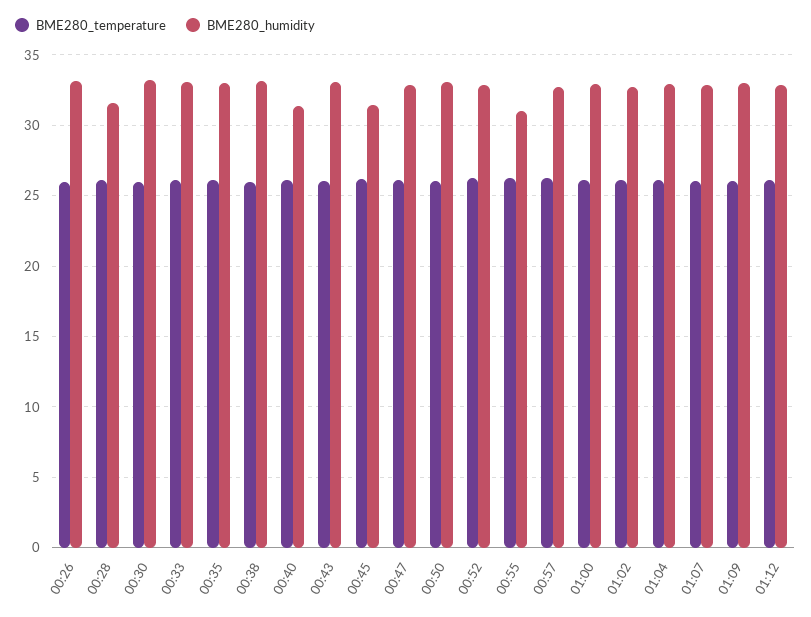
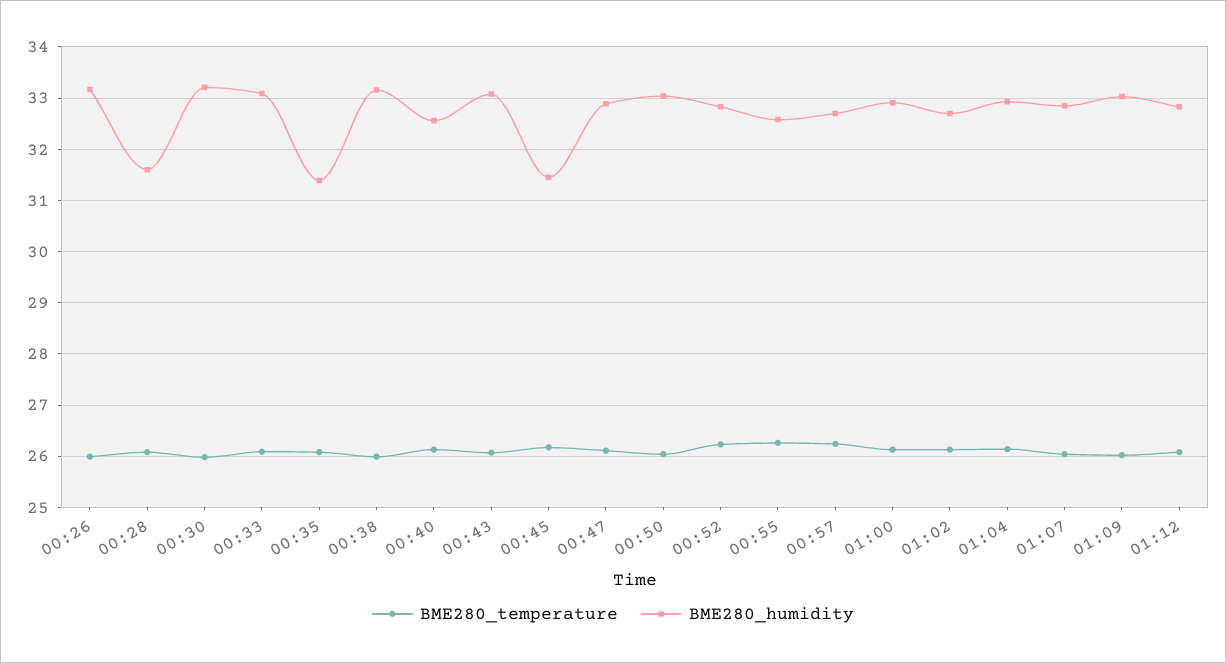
  {
    "BME280_temperature": {
      "00:26": 26,
      "00:28": 26,
      "00:30": 26,
      "00:33": 26,
      "00:35": 26,
      "00:38": 26,
      "00:40": 26.2,
      "00:43": 26,
      "00:45": 26.2,
      "00:47": 26.2,
      "00:50": 26,
      "00:52": 26.2,
      "00:55": 26.2,
      "00:57": 26.2,
      "01:00": 26.2,
      "01:02": 26.2,
      "01:04": 26.2,
      "01:07": 26,
      "01:09": 26,
      "01:12": 26
    },
    "BME280_humidity": {
      "00:26": 33.2,
      "00:28": 31.6,
      "00:30": 33.2,
      "00:33": 33,
-     "00:35": 33,
+     "00:35": 31.4,
      "00:38": 33.2,
-     "00:40": 31.5,
+     "00:40": 32.6,
      "00:43": 33,
      "00:45": 31.4,
      "00:47": 32.8,
      "00:50": 33,
      "00:52": 32.8,
-     "00:55": 31,
+     "00:55": 32.6,
      "00:57": 32.8,
      "01:00": 33,
      "01:02": 32.8,
      "01:04": 33,
      "01:07": 32.8,
      "01:09": 33,
      "01:12": 32.8
    }
  }

